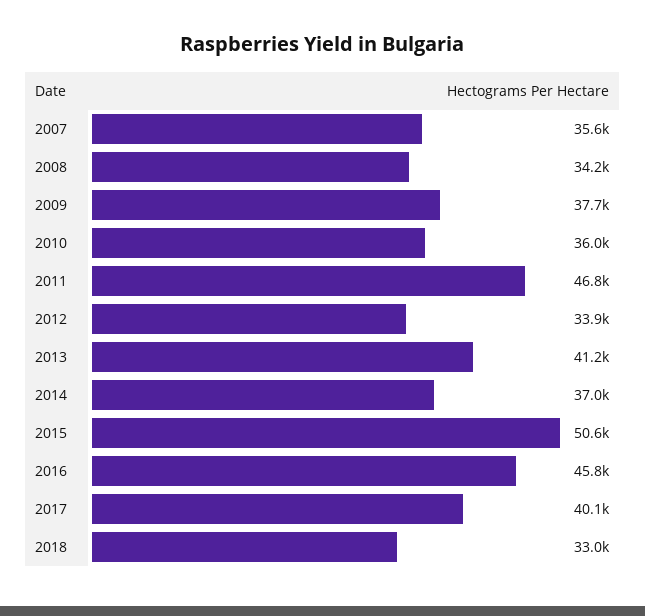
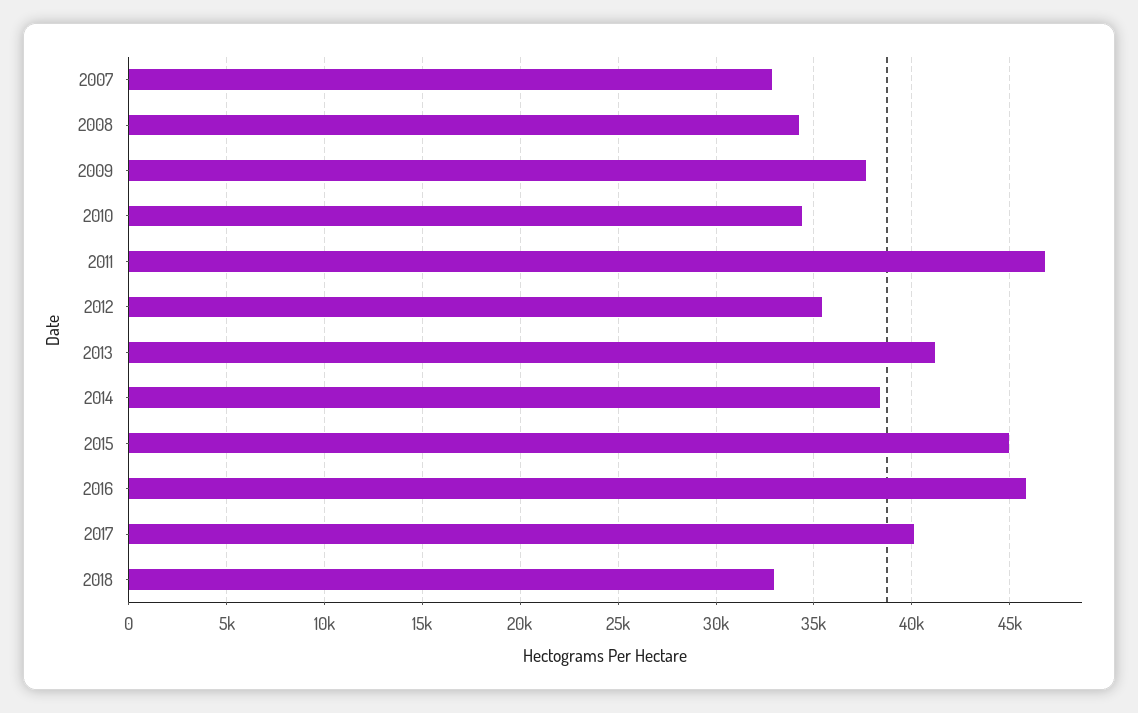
  {
-   "2007": 35600,
+   "2007": 33000,
    "2008": 34200,
    "2009": 37700,
-   "2010": 36000,
+   "2010": 34500,
    "2011": 46800,
-   "2012": 33900,
+   "2012": 35500,
    "2013": 41200,
-   "2014": 37000,
+   "2014": 38500,
-   "2015": 50600,
+   "2015": 45000,
    "2016": 45800,
    "2017": 40100,
    "2018": 33000
  }

